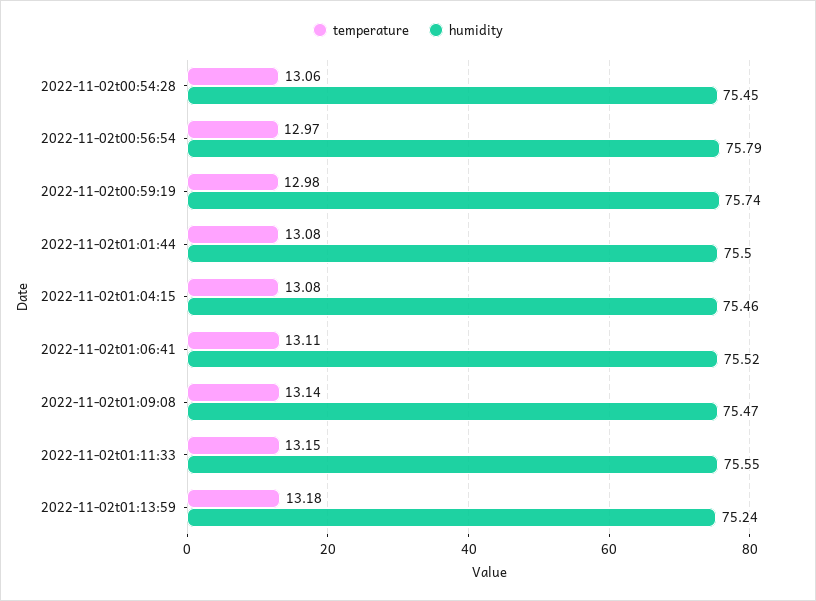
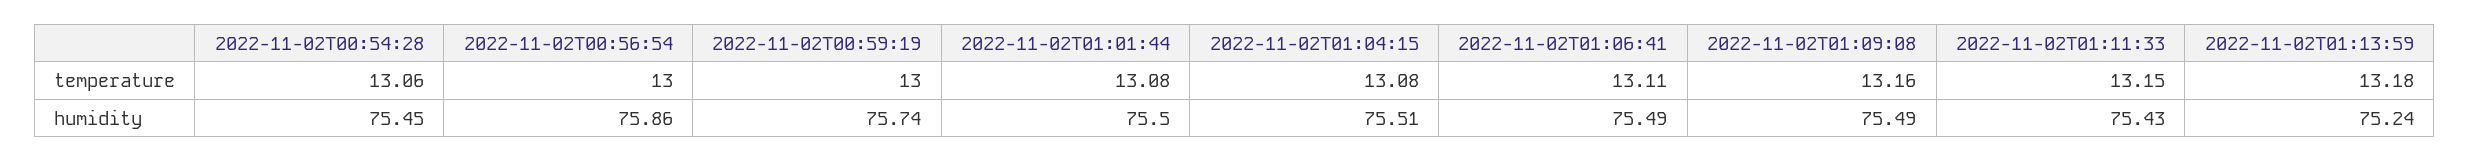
  {
    "temperature": {
      "2022-11-02t00:54:28": 13.06,
-     "2022-11-02t00:56:54": 12.97,
+     "2022-11-02t00:56:54": 13,
-     "2022-11-02t00:59:19": 12.98,
+     "2022-11-02t00:59:19": 13,
      "2022-11-02t01:01:44": 13.08,
      "2022-11-02t01:04:15": 13.08,
      "2022-11-02t01:06:41": 13.11,
-     "2022-11-02t01:09:08": 13.14,
+     "2022-11-02t01:09:08": 13.16,
      "2022-11-02t01:11:33": 13.15,
      "2022-11-02t01:13:59": 13.18
    },
    "humidity": {
      "2022-11-02t00:54:28": 75.45,
-     "2022-11-02t00:56:54": 75.79,
+     "2022-11-02t00:56:54": 75.86,
      "2022-11-02t00:59:19": 75.74,
      "2022-11-02t01:01:44": 75.5,
-     "2022-11-02t01:04:15": 75.46,
+     "2022-11-02t01:04:15": 75.51,
-     "2022-11-02t01:06:41": 75.52,
+     "2022-11-02t01:06:41": 75.49,
-     "2022-11-02t01:09:08": 75.47,
+     "2022-11-02t01:09:08": 75.49,
-     "2022-11-02t01:11:33": 75.55,
+     "2022-11-02t01:11:33": 75.43,
      "2022-11-02t01:13:59": 75.24
    }
  }

